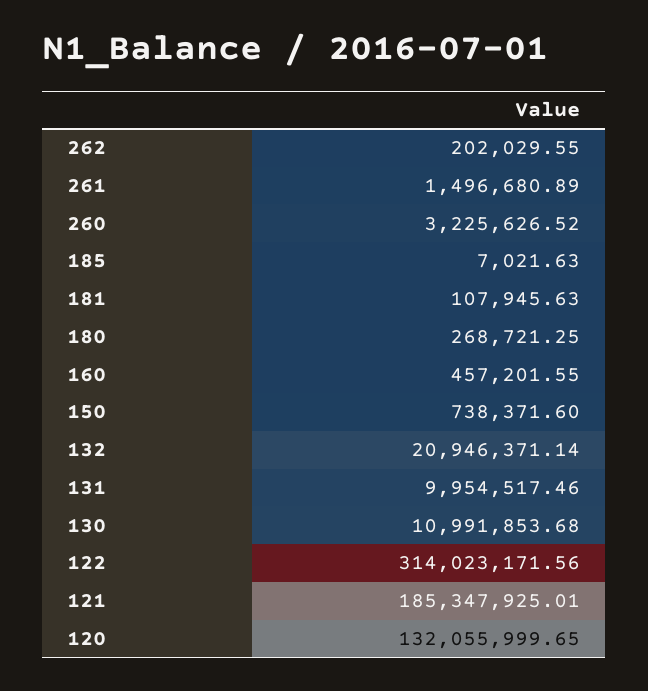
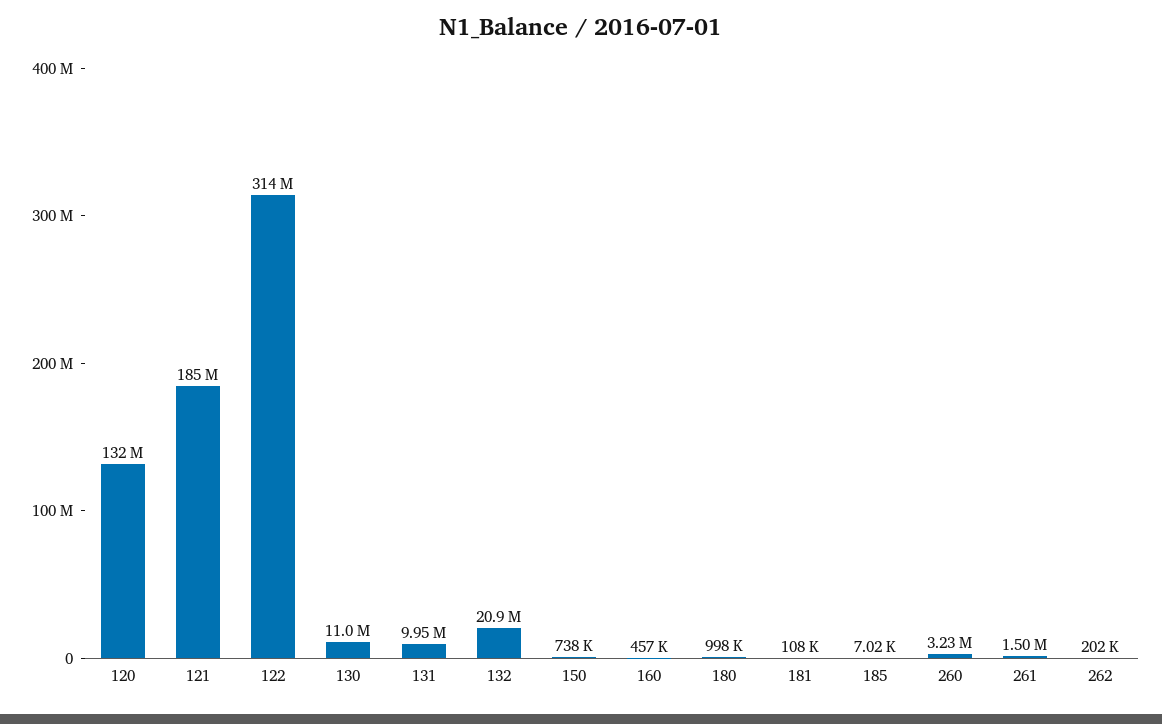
  {
    "262": 202029.55,
    "261": 1496680.89,
    "260": 3225626.52,
    "185": 7021.63,
    "181": 107945.63,
-   "180": 268721.25,
+   "180": 998000,
    "160": 457201.55,
    "150": 738371.6,
    "132": 20946371.14,
    "131": 9954517.46,
    "130": 10991853.68,
    "122": 314023171.56,
    "121": 185347925.01,
    "120": 132055999.65
  }

